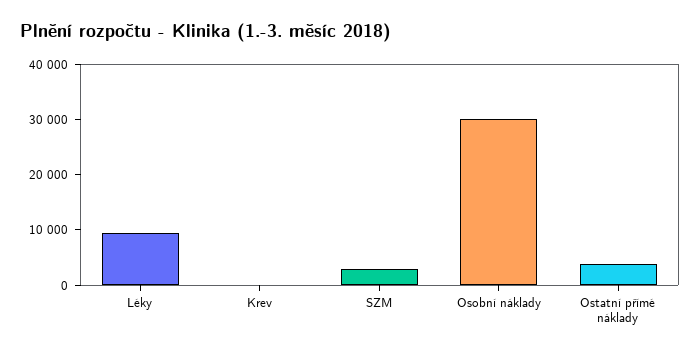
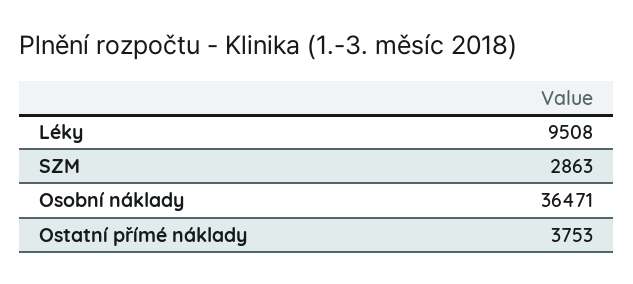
  {
    "Léky": 9508,
-   "Krev": 0,
    "SZM": 2863,
-   "Osobní náklady": 30000,
+   "Osobní náklady": 36471,
    "Ostatní přímé náklady": 3753
  }

